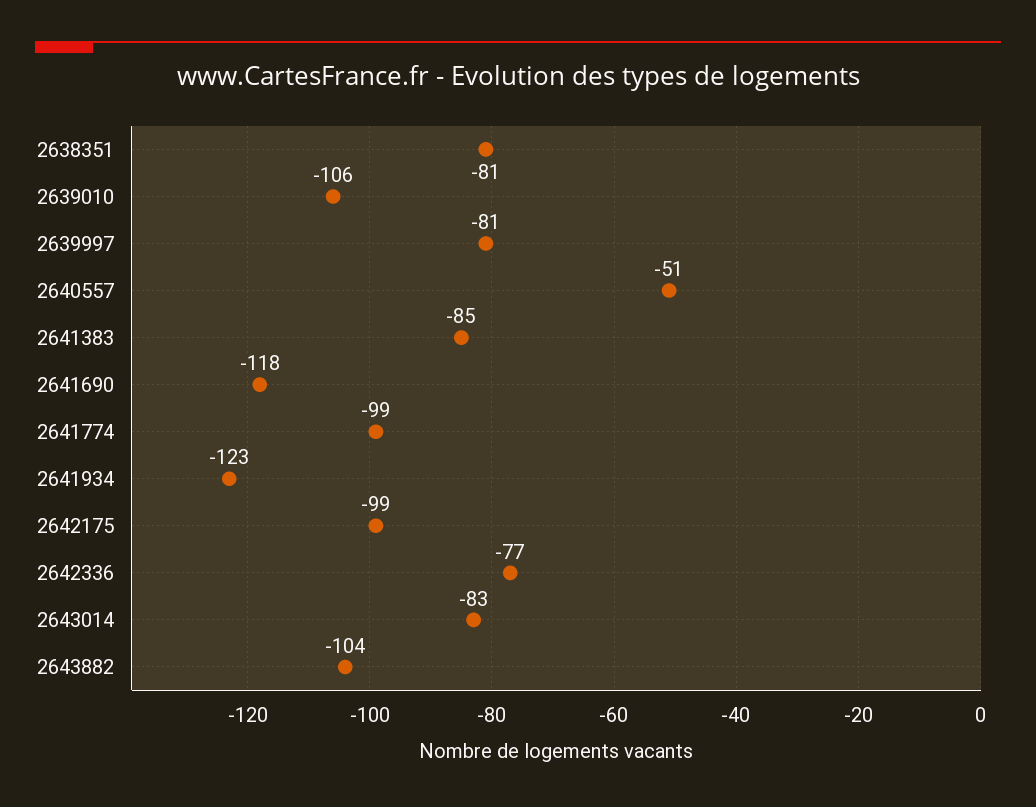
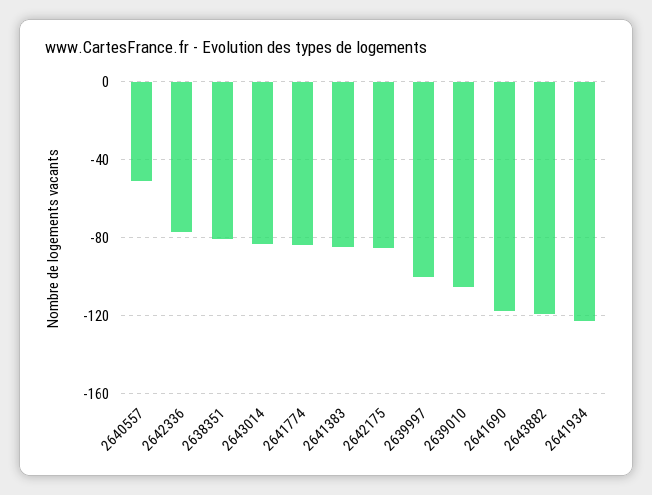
  {
    "2638351": -81,
    "2639010": -106,
-   "2639997": -81,
+   "2639997": -100,
    "2640557": -51,
    "2641383": -85,
    "2641690": -118,
-   "2641774": -99,
+   "2641774": -85,
    "2641934": -123,
-   "2642175": -99,
+   "2642175": -85,
    "2642336": -77,
    "2643014": -83,
-   "2643882": -104
+   "2643882": -120
  }

